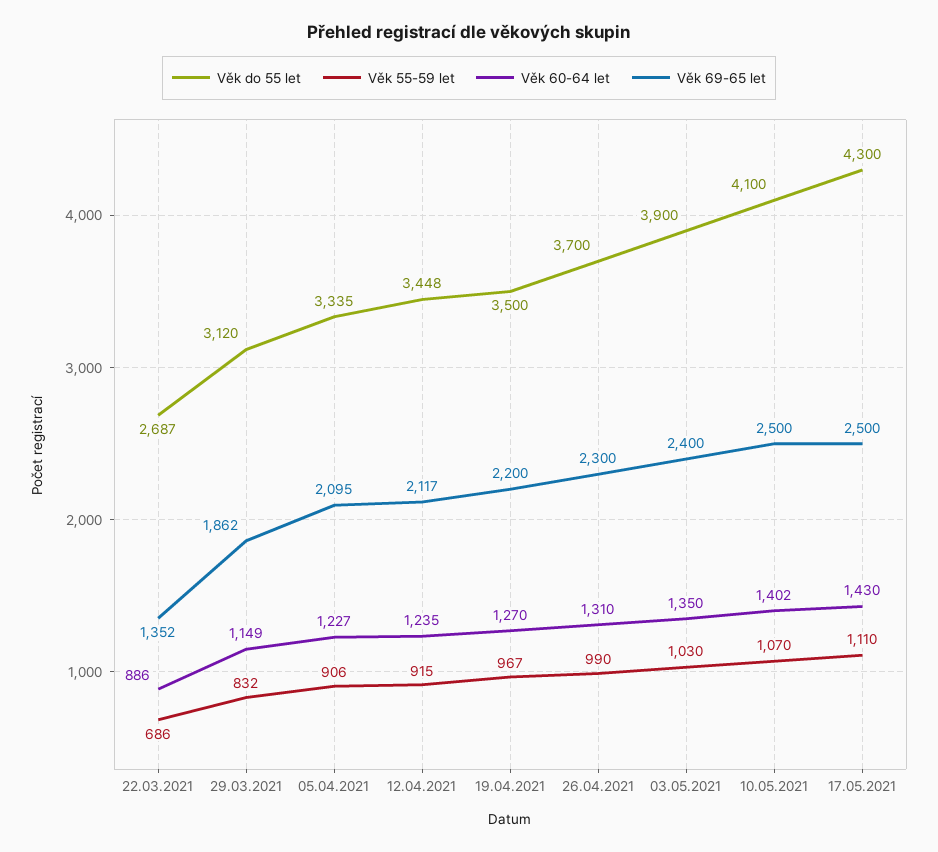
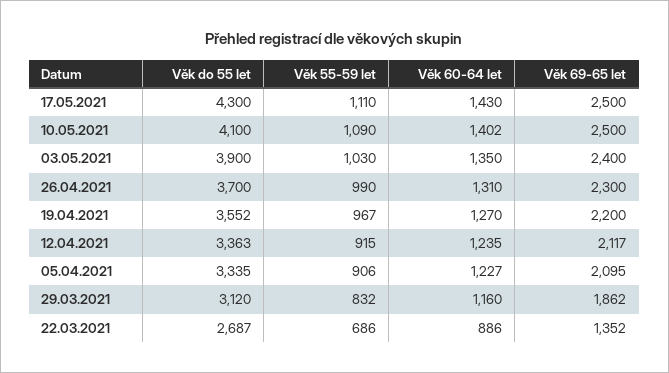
  {
    "Věk do 55 let": {
      "22.03.2021": 2687,
      "29.03.2021": 3120,
      "05.04.2021": 3335,
-     "12.04.2021": 3448,
+     "12.04.2021": 3363,
-     "19.04.2021": 3500,
+     "19.04.2021": 3552,
      "26.04.2021": 3700,
      "03.05.2021": 3900,
      "10.05.2021": 4100,
      "17.05.2021": 4300
    },
    "Věk 55-59 let": {
      "22.03.2021": 686,
      "29.03.2021": 832,
      "05.04.2021": 906,
      "12.04.2021": 915,
      "19.04.2021": 967,
      "26.04.2021": 990,
      "03.05.2021": 1030,
-     "10.05.2021": 1070,
+     "10.05.2021": 1090,
      "17.05.2021": 1110
    },
    "Věk 60-64 let": {
      "22.03.2021": 886,
-     "29.03.2021": 1149,
+     "29.03.2021": 1160,
      "05.04.2021": 1227,
      "12.04.2021": 1235,
      "19.04.2021": 1270,
      "26.04.2021": 1310,
      "03.05.2021": 1350,
      "10.05.2021": 1402,
      "17.05.2021": 1430
    },
    "Věk 69-65 let": {
      "22.03.2021": 1352,
      "29.03.2021": 1862,
      "05.04.2021": 2095,
      "12.04.2021": 2117,
      "19.04.2021": 2200,
      "26.04.2021": 2300,
      "03.05.2021": 2400,
      "10.05.2021": 2500,
      "17.05.2021": 2500
    }
  }

